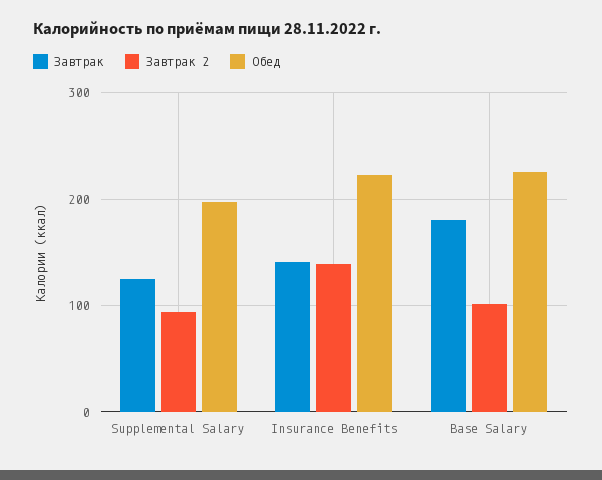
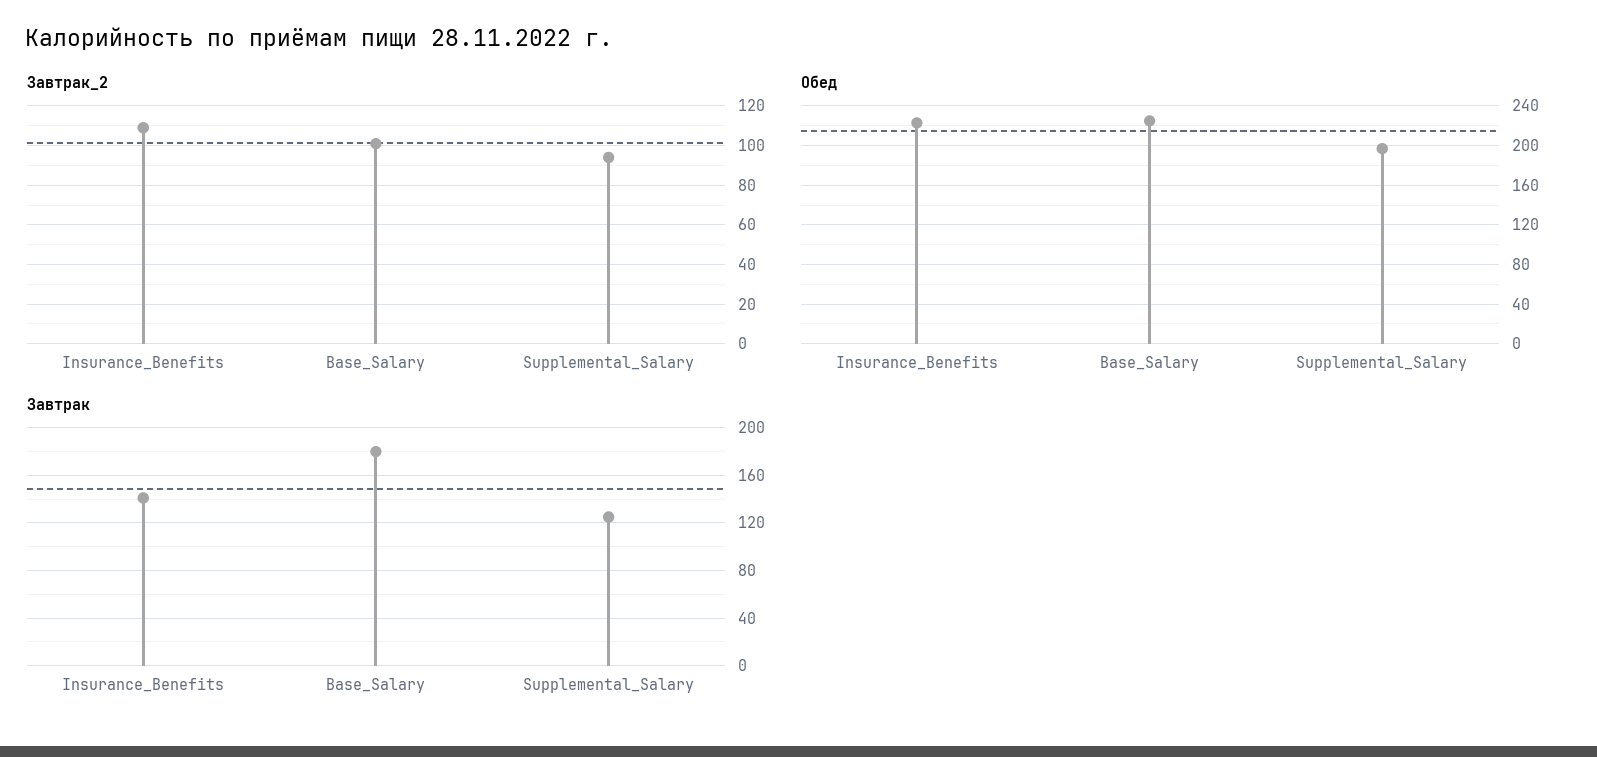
  {
    "Завтрак": {
      "Supplemental Salary": 130,
      "Insurance Benefits": 140,
      "Base Salary": 180
    },
    "Завтрак 2": {
      "Supplemental Salary": 95,
-     "Insurance Benefits": 140,
+     "Insurance Benefits": 110,
      "Base Salary": 100
    },
    "Обед": {
      "Supplemental Salary": 200,
      "Insurance Benefits": 220,
      "Base Salary": 230
    }
  }

